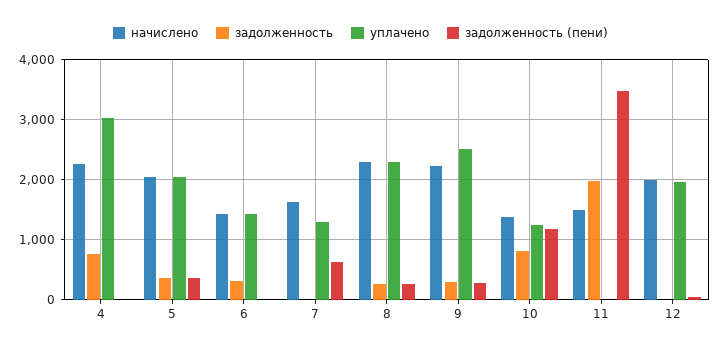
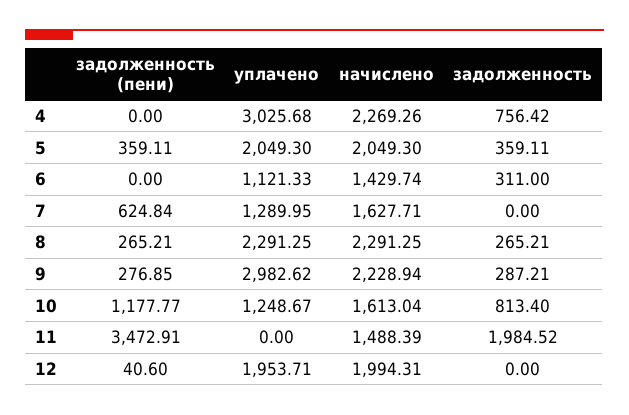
  {
    "начислено": {
      "4": 2269.26,
      "5": 2049.3,
      "6": 1429.74,
      "7": 1627.71,
      "8": 2291.25,
      "9": 2228.94,
-     "10": 1400,
+     "10": 1613.04,
      "11": 1488.39,
      "12": 1994.31
    },
    "задолженность": {
      "4": 756.42,
      "5": 359.11,
      "6": 311,
      "7": 0,
      "8": 265.21,
      "9": 287.21,
      "10": 813.4,
      "11": 1984.52,
      "12": 0
    },
    "уплачено": {
      "4": 3025.68,
      "5": 2049.3,
-     "6": 1400,
+     "6": 1121.33,
      "7": 1289.95,
      "8": 2291.25,
-     "9": 2500,
+     "9": 2982.62,
      "10": 1248.67,
      "11": 0,
      "12": 1953.71
    },
    "задолженность (пени)": {
      "4": 0,
      "5": 359.11,
      "6": 0,
      "7": 624.84,
      "8": 265.21,
      "9": 276.85,
      "10": 1177.77,
      "11": 3472.91,
      "12": 40.6
    }
  }

